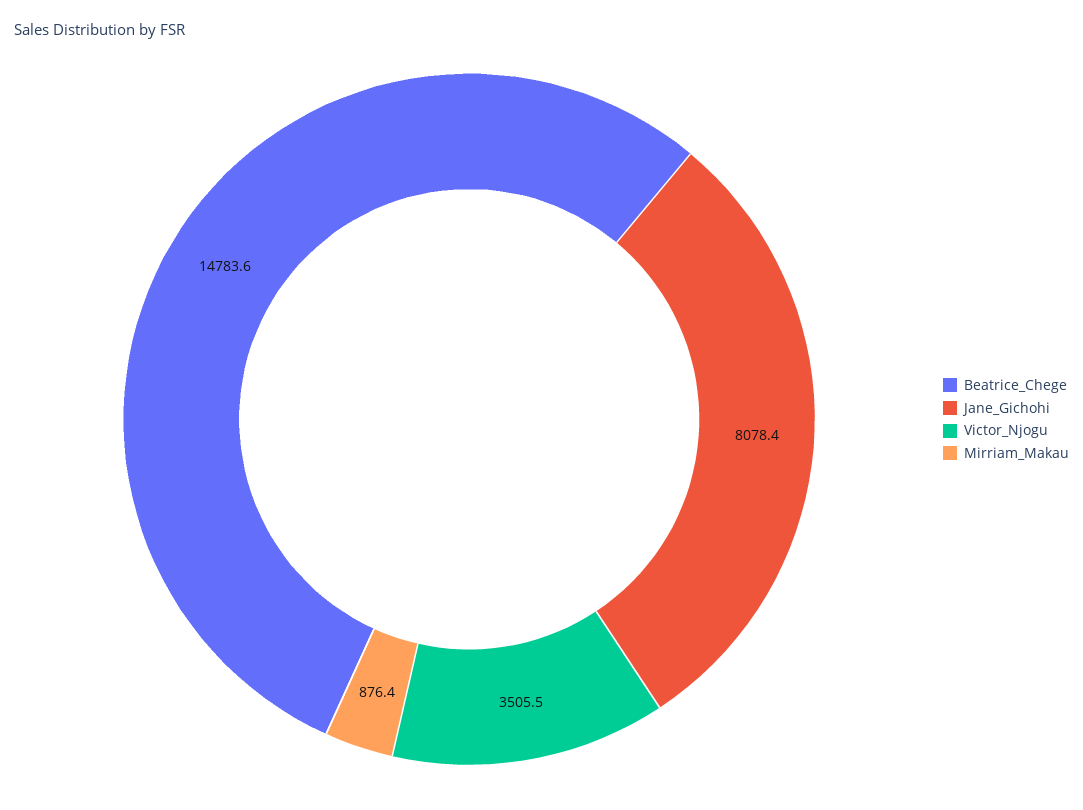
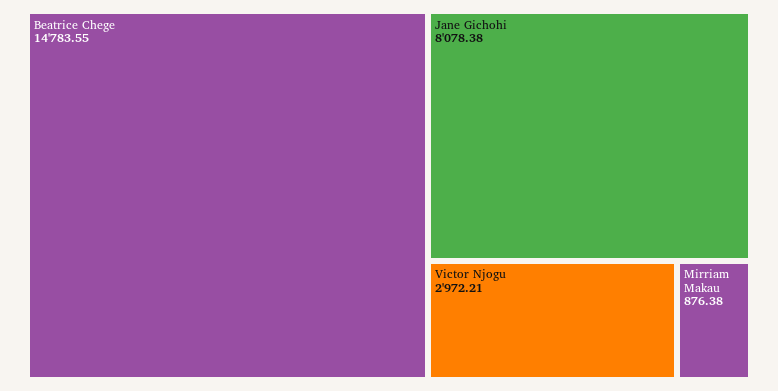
  {
    "Beatrice_Chege": 14783.55,
    "Jane_Gichohi": 8078.38,
-   "Victor_Njogu": 3505.5,
+   "Victor_Njogu": 2972.21,
    "Mirriam_Makau": 876.38
  }

